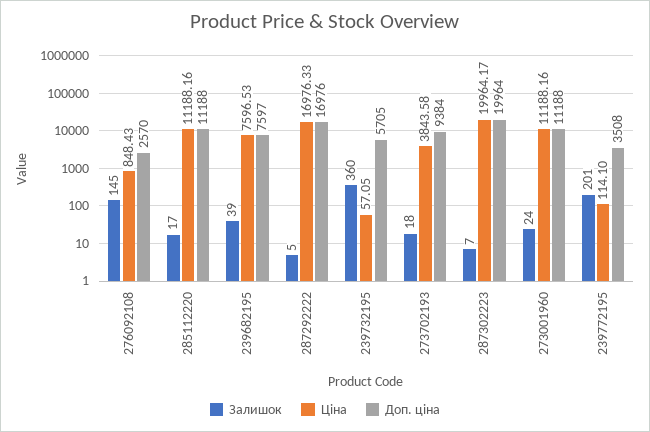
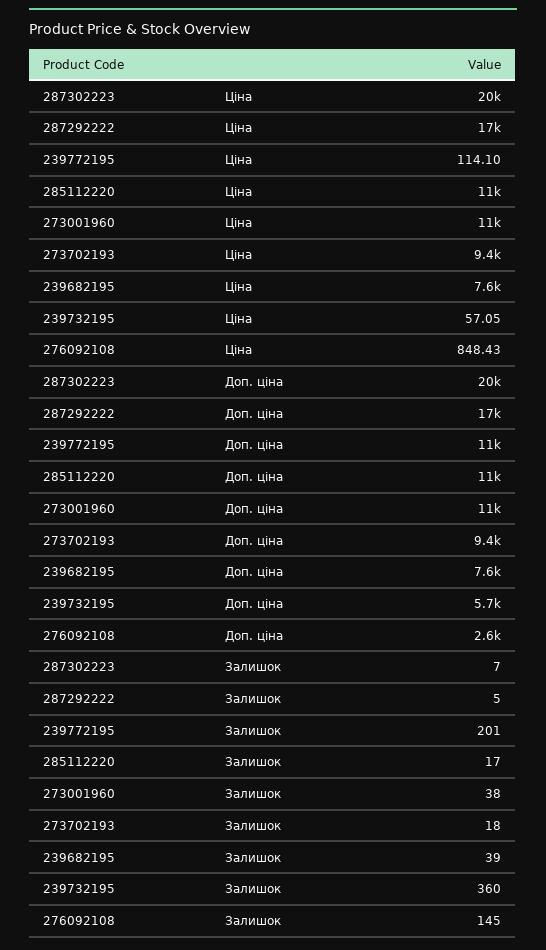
  {
    "Залишок": {
      "276092108": 145,
      "285112220": 17,
      "239682195": 39,
      "287292222": 5,
      "239732195": 360,
      "273702193": 18,
      "287302223": 7,
-     "273001960": 24,
+     "273001960": 38,
      "239772195": 201
    },
    "Ціна": {
      "276092108": 848.43,
      "285112220": 11188.16,
      "239682195": 7596.53,
      "287292222": 16976.33,
      "239732195": 57.05,
-     "273702193": 3843.58,
+     "273702193": 9400,
      "287302223": 19964.17,
      "273001960": 11188.16,
      "239772195": 114.1
    },
    "Доп. ціна": {
      "276092108": 2570,
      "285112220": 11188,
      "239682195": 7597,
      "287292222": 16976,
      "239732195": 5705,
      "273702193": 9384,
      "287302223": 19964,
      "273001960": 11188,
-     "239772195": 3508
+     "239772195": 11000
    }
  }

